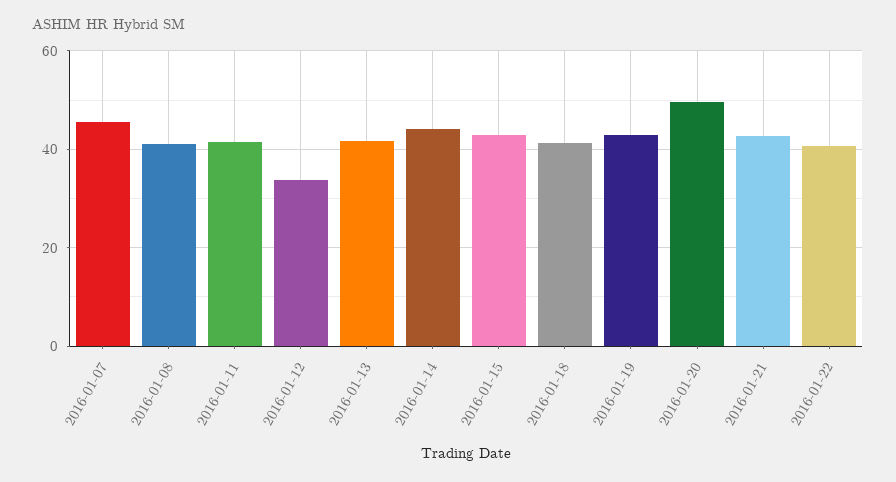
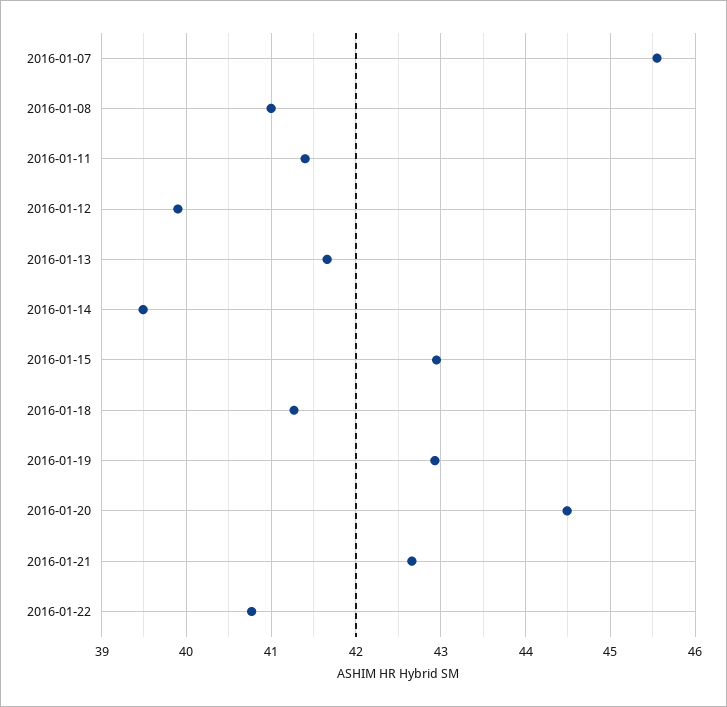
  {
    "2016-01-07": 45.6,
    "2016-01-08": 41,
    "2016-01-11": 41.4,
-   "2016-01-12": 34,
+   "2016-01-12": 39.9,
    "2016-01-13": 41.7,
-   "2016-01-14": 44,
+   "2016-01-14": 39.5,
    "2016-01-15": 43,
    "2016-01-18": 41.3,
    "2016-01-19": 42.9,
-   "2016-01-20": 50,
+   "2016-01-20": 44.5,
    "2016-01-21": 42.7,
    "2016-01-22": 40.8
  }

